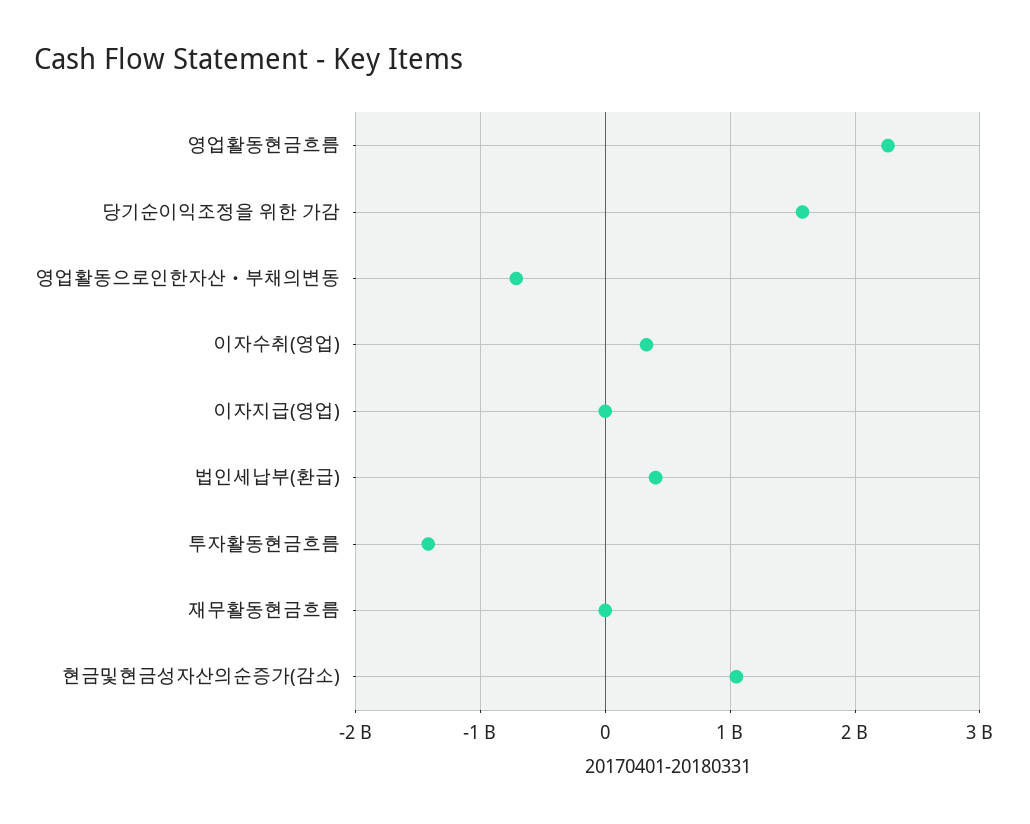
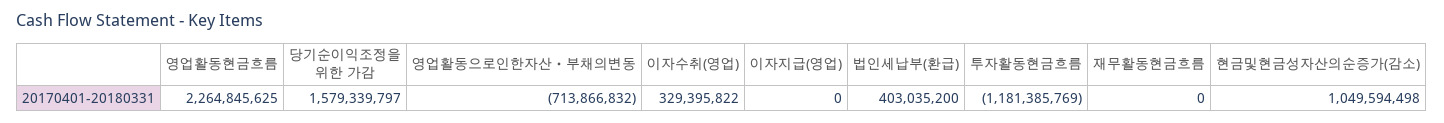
  {
    "영업활동현금흐름": 2264845625,
    "당기순이익조정을 위한 가감": 1579339797,
    "영업활동으로인한자산ㆍ부채의변동": -713866832,
    "이자수취(영업)": 329395822,
    "이자지급(영업)": 0,
    "법인세납부(환급)": 403035200,
-   "투자활동현금흐름": -1400000000,
+   "투자활동현금흐름": -1181385769,
    "재무활동현금흐름": 0,
    "현금및현금성자산의순증가(감소)": 1049594498
  }

